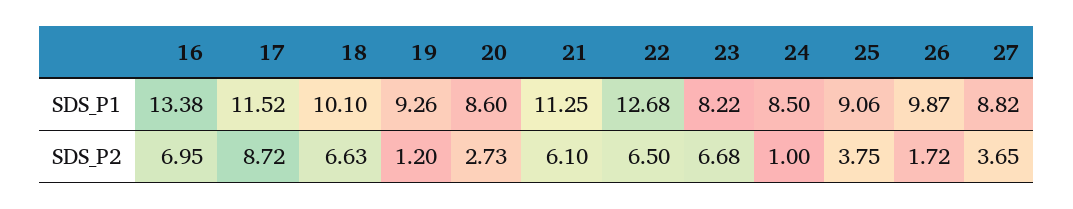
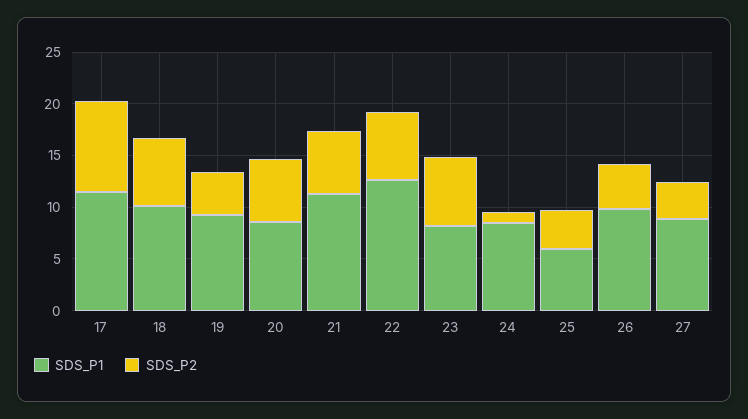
  {
    "SDS_P1": {
-     "16": 13.38,
      "17": 11.52,
      "18": 10.1,
      "19": 9.26,
      "20": 8.6,
      "21": 11.25,
      "22": 12.68,
      "23": 8.22,
      "24": 8.5,
-     "25": 9.06,
+     "25": 6,
      "26": 9.87,
      "27": 8.82
    },
    "SDS_P2": {
-     "16": 6.95,
      "17": 8.72,
      "18": 6.63,
-     "19": 1.2,
+     "19": 4,
-     "20": 2.73,
+     "20": 6,
      "21": 6.1,
      "22": 6.5,
      "23": 6.68,
      "24": 1,
      "25": 3.75,
-     "26": 1.72,
+     "26": 4,
      "27": 3.65
    }
  }

